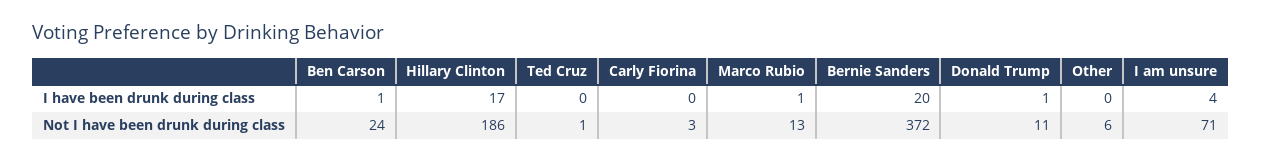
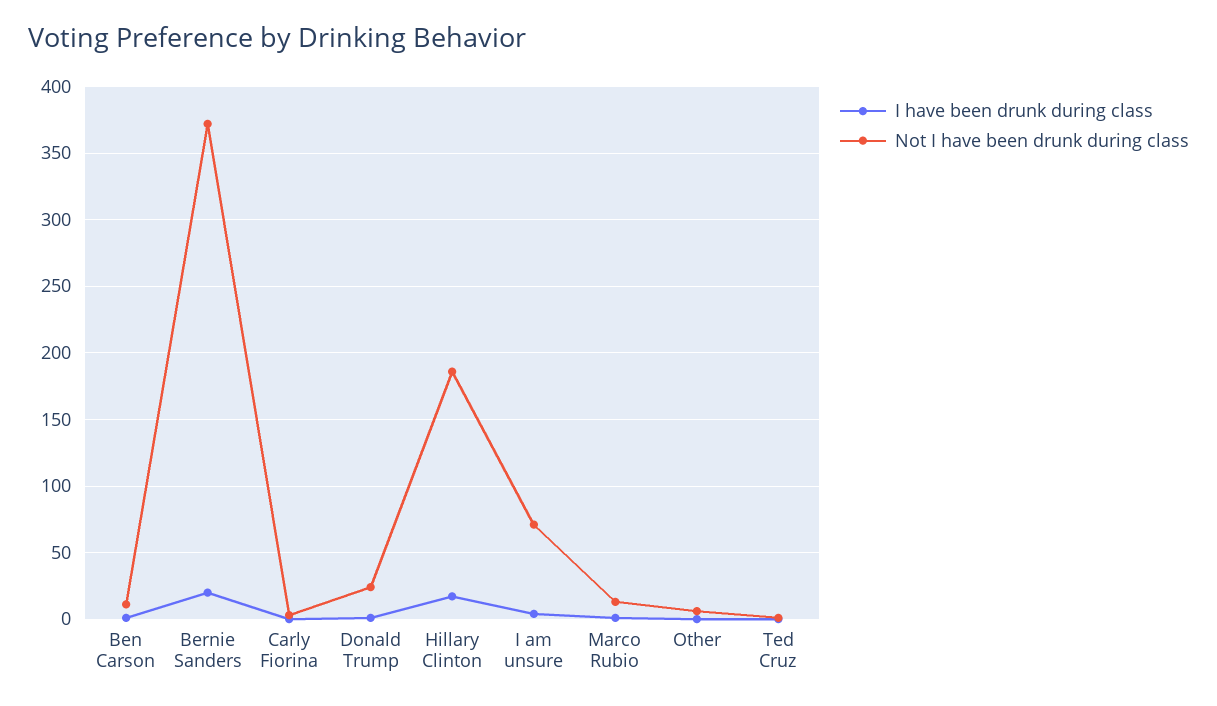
  {
    "I have been drunk during class": {
      "Ben Carson": 1,
      "Hillary Clinton": 17,
      "Ted Cruz": 0,
      "Carly Fiorina": 0,
      "Marco Rubio": 1,
      "Bernie Sanders": 20,
      "Donald Trump": 1,
      "Other": 0,
      "I am unsure": 4
    },
    "Not I have been drunk during class": {
-     "Ben Carson": 24,
+     "Ben Carson": 10,
      "Hillary Clinton": 186,
      "Ted Cruz": 1,
      "Carly Fiorina": 3,
      "Marco Rubio": 13,
      "Bernie Sanders": 372,
-     "Donald Trump": 11,
+     "Donald Trump": 25,
      "Other": 6,
      "I am unsure": 71
    }
  }

